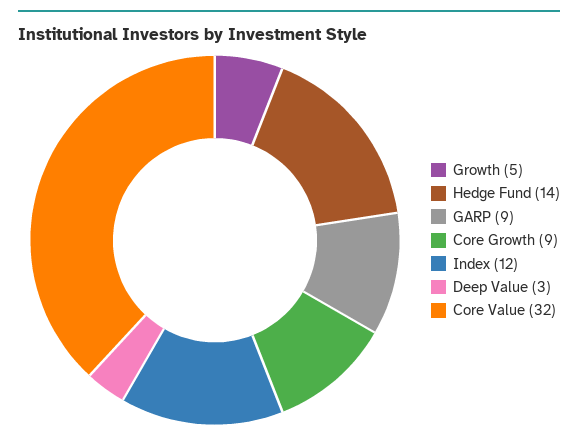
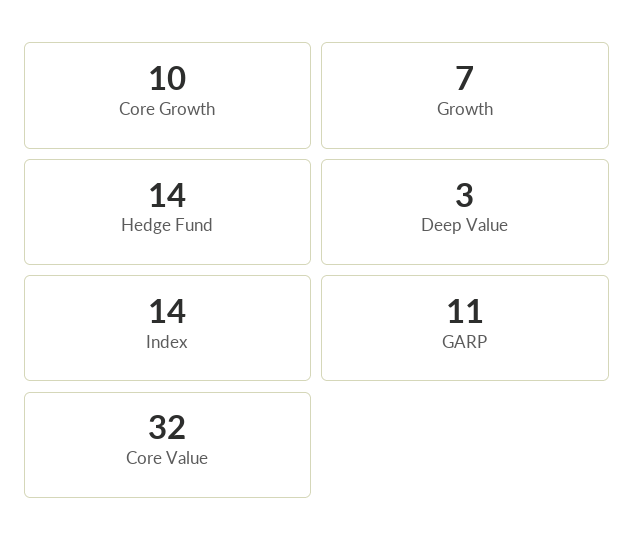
  {
-   "Growth": 5,
+   "Growth": 7,
    "Hedge Fund": 14,
-   "GARP": 9,
+   "GARP": 11,
-   "Core Growth": 9,
+   "Core Growth": 10,
-   "Index": 12,
+   "Index": 14,
    "Deep Value": 3,
    "Core Value": 32
  }

